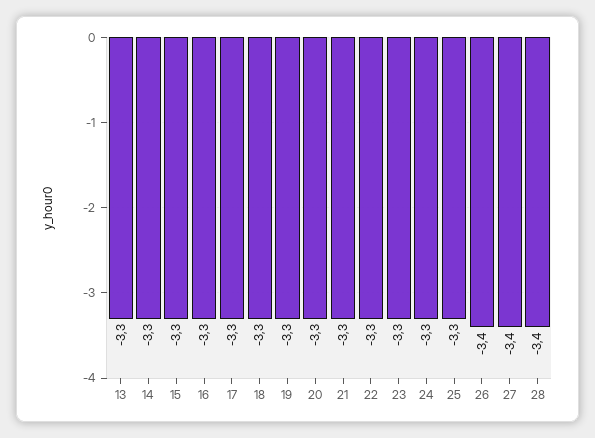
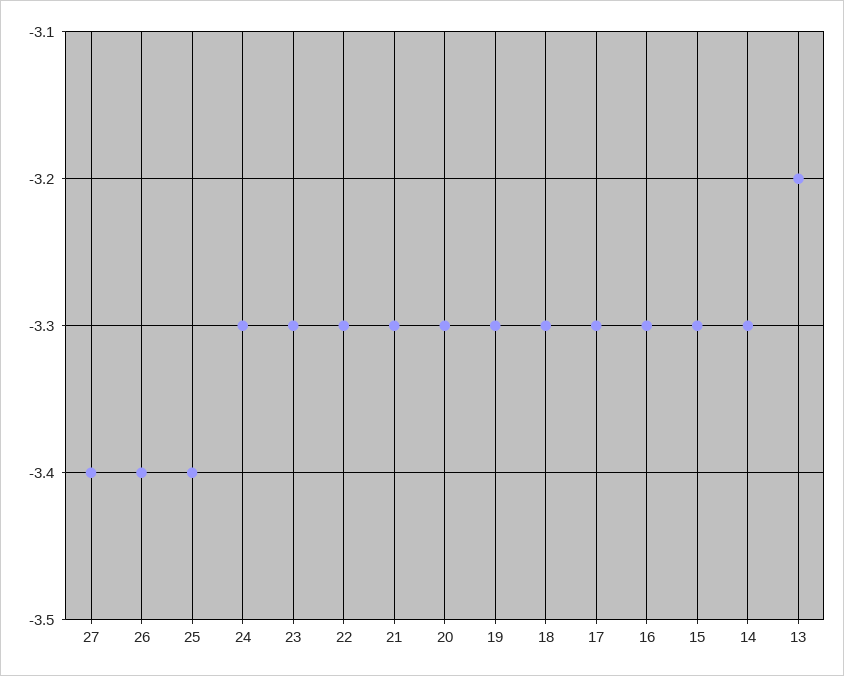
  {
-   "13": -3.3,
+   "13": -3.2,
    "14": -3.3,
    "15": -3.3,
    "16": -3.3,
    "17": -3.3,
    "18": -3.3,
    "19": -3.3,
    "20": -3.3,
    "21": -3.3,
    "22": -3.3,
    "23": -3.3,
    "24": -3.3,
-   "25": -3.3,
+   "25": -3.4,
    "26": -3.4,
-   "27": -3.4,
+   "27": -3.4
-   "28": -3.4
  }

